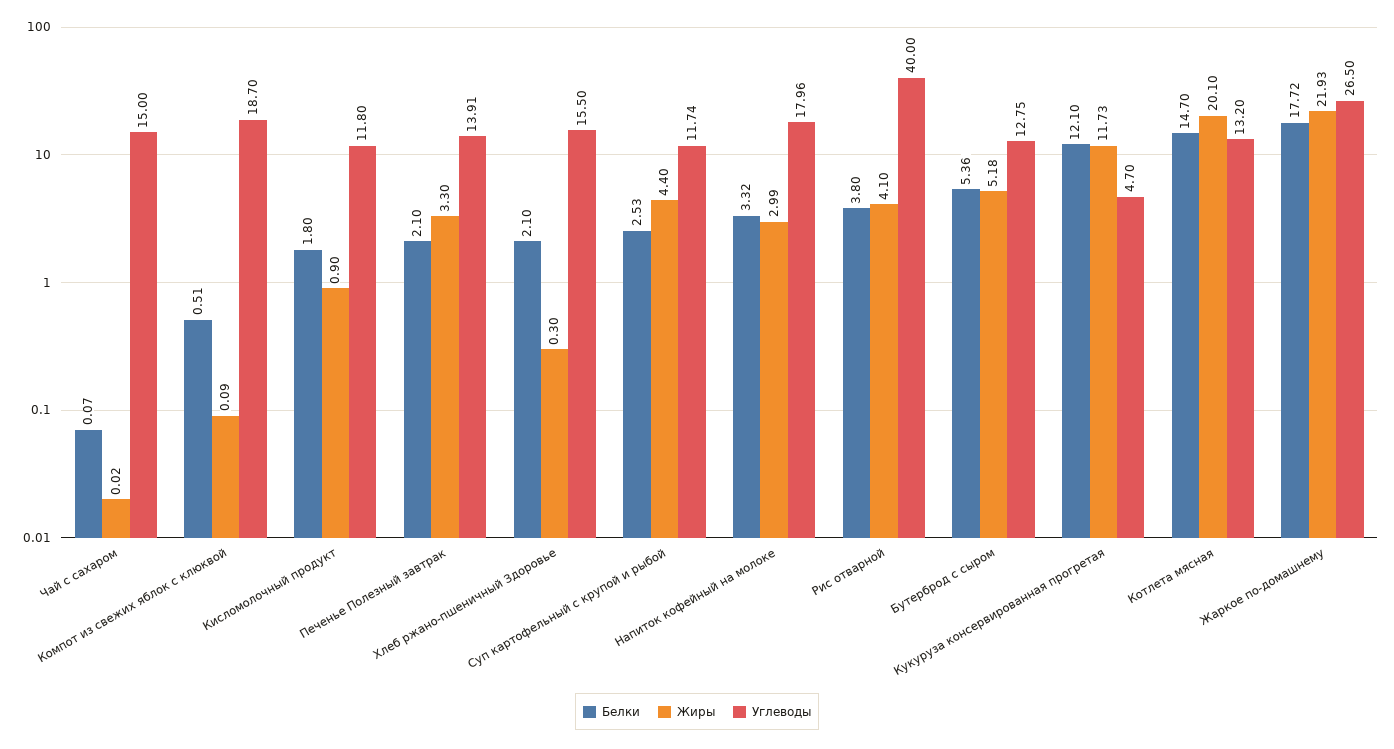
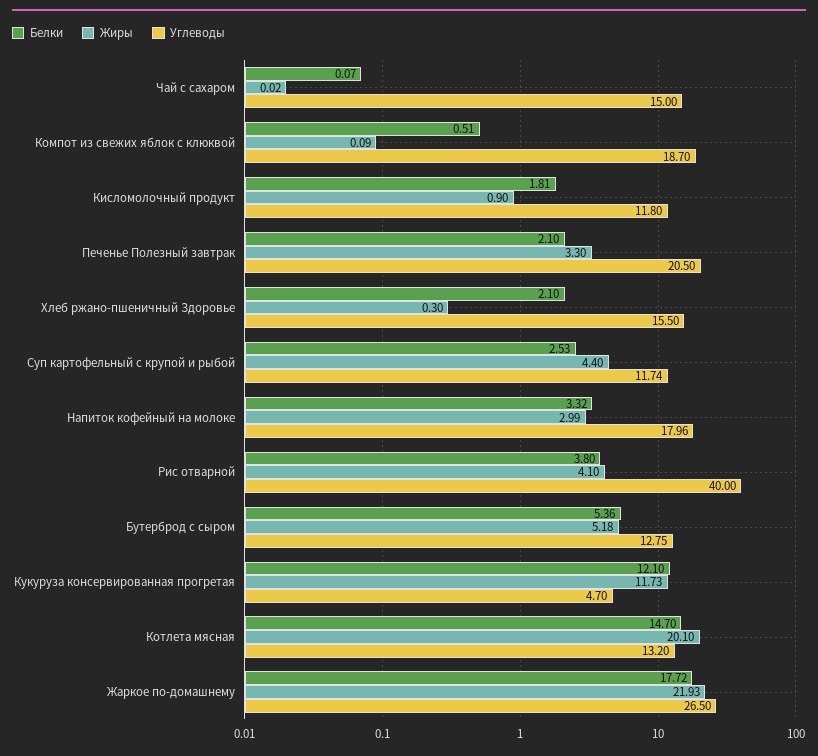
  {
    "Белки": {
      "Чай с сахаром": 0.07,
      "Компот из свежих яблок с клюквой": 0.51,
-     "Кисломолочный продукт": 1.8,
+     "Кисломолочный продукт": 1.81,
      "Печенье Полезный завтрак": 2.1,
      "Хлеб ржано-пшеничный Здоровье": 2.1,
      "Суп картофельный с крупой и рыбой": 2.53,
      "Напиток кофейный на молоке": 3.32,
      "Рис отварной": 3.8,
      "Бутерброд с сыром": 5.36,
      "Кукуруза консервированная прогретая": 12.1,
      "Котлета мясная": 14.7,
      "Жаркое по-домашнему": 17.72
    },
    "Жиры": {
      "Чай с сахаром": 0.02,
      "Компот из свежих яблок с клюквой": 0.09,
      "Кисломолочный продукт": 0.9,
      "Печенье Полезный завтрак": 3.3,
      "Хлеб ржано-пшеничный Здоровье": 0.3,
      "Суп картофельный с крупой и рыбой": 4.4,
      "Напиток кофейный на молоке": 2.99,
      "Рис отварной": 4.1,
      "Бутерброд с сыром": 5.18,
      "Кукуруза консервированная прогретая": 11.73,
      "Котлета мясная": 20.1,
      "Жаркое по-домашнему": 21.93
    },
    "Углеводы": {
      "Чай с сахаром": 15,
      "Компот из свежих яблок с клюквой": 18.7,
      "Кисломолочный продукт": 11.8,
-     "Печенье Полезный завтрак": 13.91,
+     "Печенье Полезный завтрак": 20.5,
      "Хлеб ржано-пшеничный Здоровье": 15.5,
      "Суп картофельный с крупой и рыбой": 11.74,
      "Напиток кофейный на молоке": 17.96,
      "Рис отварной": 40,
      "Бутерброд с сыром": 12.75,
      "Кукуруза консервированная прогретая": 4.7,
      "Котлета мясная": 13.2,
      "Жаркое по-домашнему": 26.5
    }
  }

